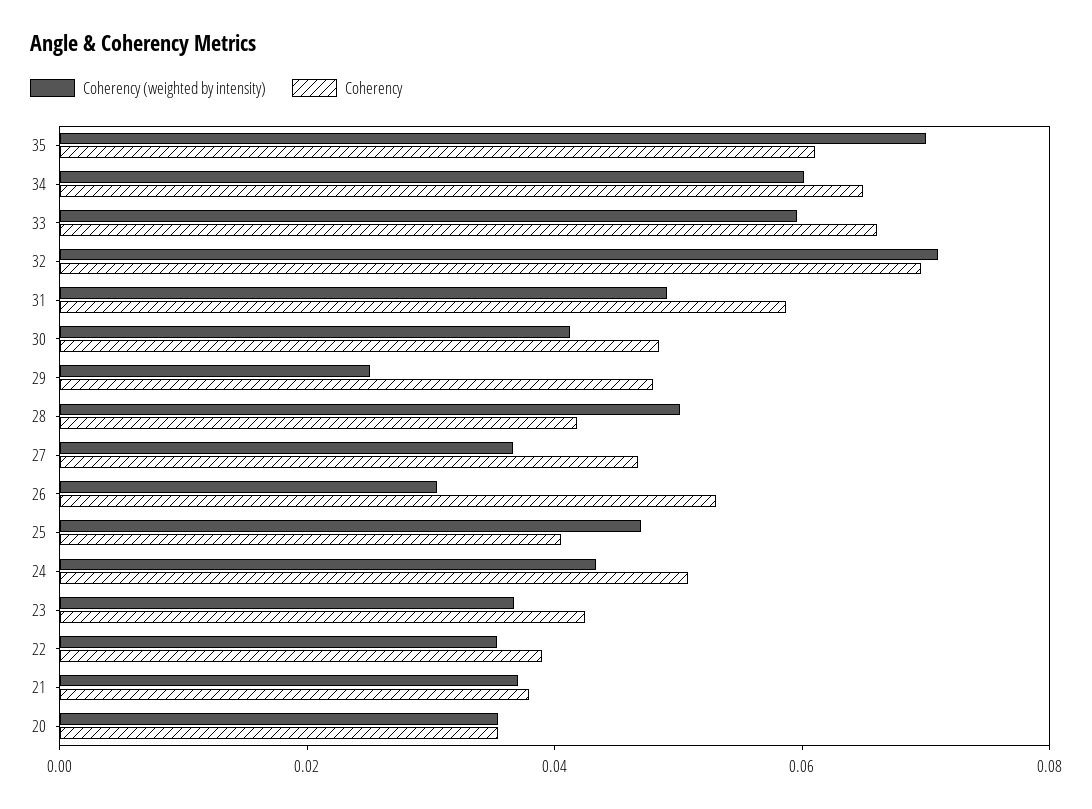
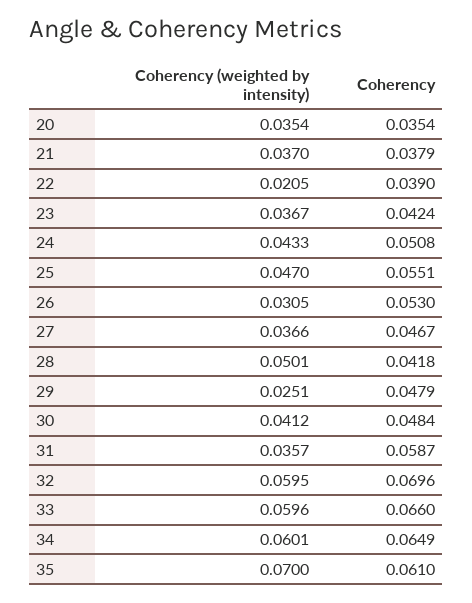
  {
    "Coherency (weighted by intensity)": {
      "35": 0.07,
      "34": 0.0601,
      "33": 0.0596,
-     "32": 0.07,
+     "32": 0.0595,
-     "31": 0.05,
+     "31": 0.0357,
      "30": 0.0412,
      "29": 0.0251,
      "28": 0.0501,
      "27": 0.0366,
      "26": 0.0305,
      "25": 0.047,
      "24": 0.0433,
      "23": 0.0367,
-     "22": 0.035,
+     "22": 0.0205,
      "21": 0.037,
      "20": 0.0354
    },
    "Coherency": {
      "35": 0.061,
      "34": 0.0649,
      "33": 0.066,
      "32": 0.0696,
      "31": 0.0587,
      "30": 0.0484,
      "29": 0.0479,
      "28": 0.0418,
      "27": 0.0467,
      "26": 0.053,
-     "25": 0.04,
+     "25": 0.0551,
      "24": 0.0508,
      "23": 0.0424,
      "22": 0.039,
      "21": 0.0379,
      "20": 0.0354
    }
  }

